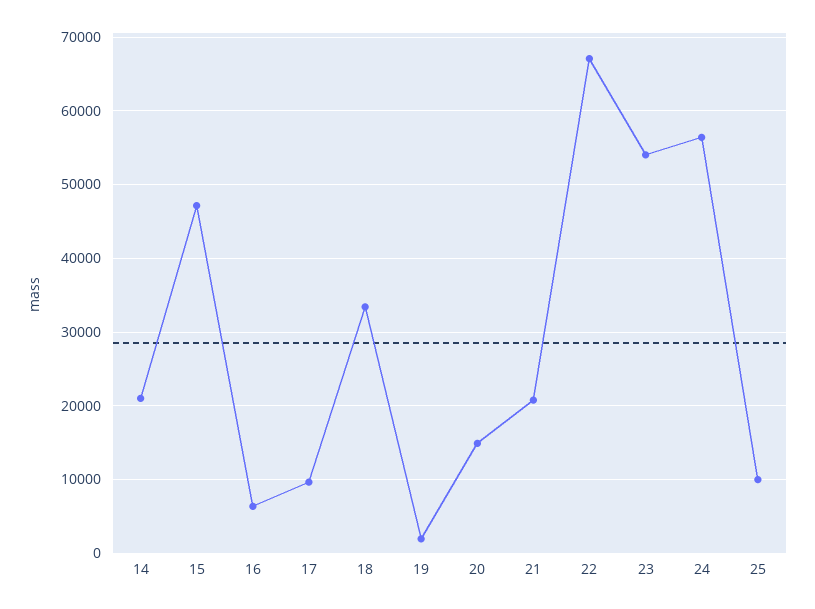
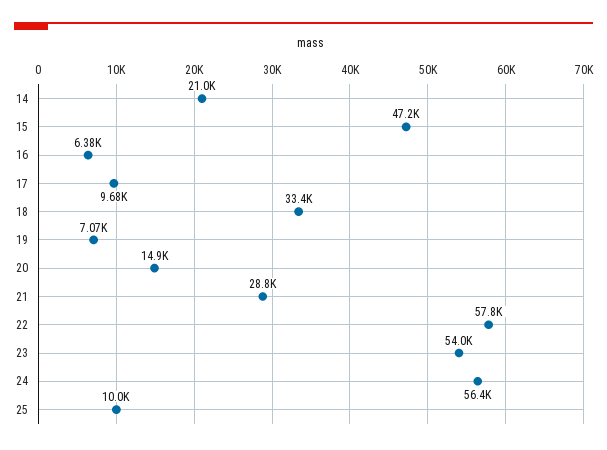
  {
    "14": 21000,
    "15": 47200,
    "16": 6380,
    "17": 9680,
    "18": 33400,
-   "19": 2000,
+   "19": 7070,
    "20": 14900,
-   "21": 21000,
+   "21": 28800,
-   "22": 67000,
+   "22": 57800,
    "23": 54000,
    "24": 56400,
    "25": 10000
  }

